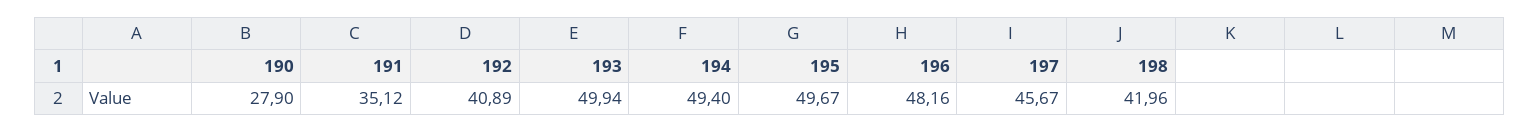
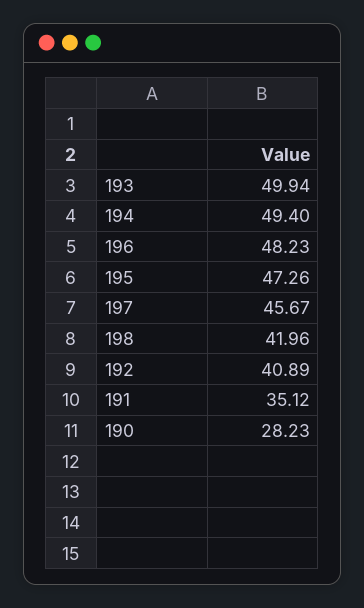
  {
-   "190": 27.9,
+   "190": 28.23,
    "191": 35.12,
    "192": 40.89,
    "193": 49.94,
    "194": 49.4,
-   "195": 49.67,
+   "195": 47.26,
-   "196": 48.16,
+   "196": 48.23,
    "197": 45.67,
    "198": 41.96
  }

